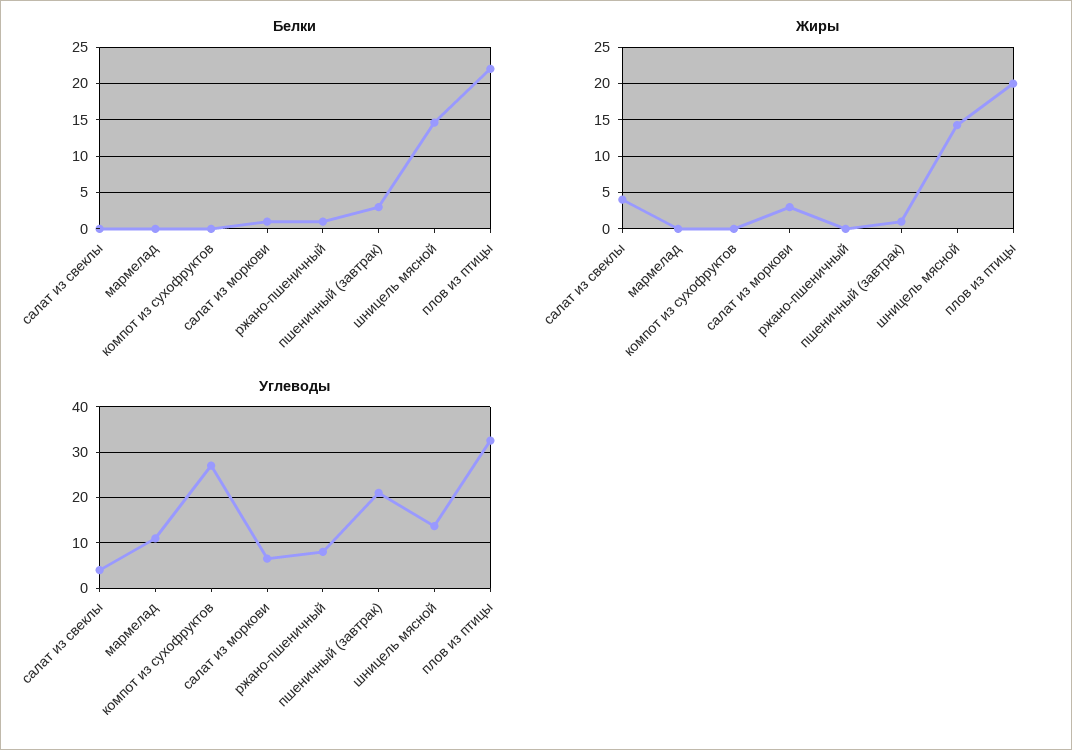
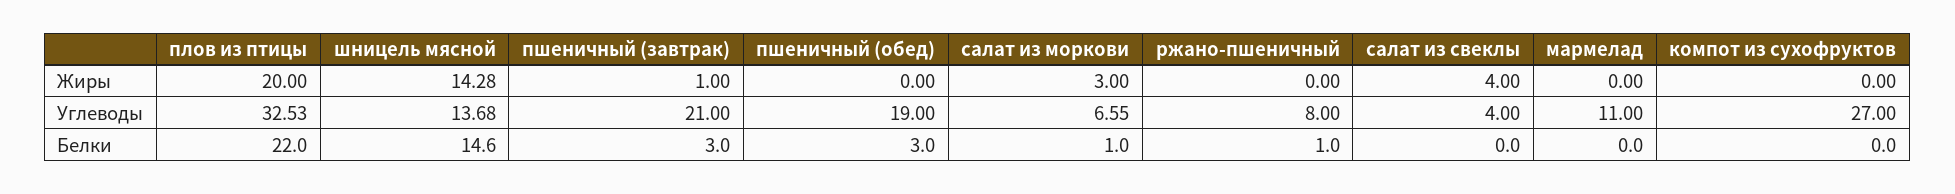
  {
    "Белки": {
      "салат из свеклы": 0,
      "мармелад": 0,
      "компот из сухофруктов": 0,
      "салат из моркови": 1,
      "ржано-пшеничный": 1,
      "пшеничный (завтрак)": 3,
      "шницель мясной": 14.6,
-     "плов из птицы": 22
+     "плов из птицы": 22,
+     "пшеничный (обед)": 3
    },
    "Жиры": {
      "салат из свеклы": 4,
      "мармелад": 0,
      "компот из сухофруктов": 0,
      "салат из моркови": 3,
      "ржано-пшеничный": 0,
      "пшеничный (завтрак)": 1,
      "шницель мясной": 14.28,
-     "плов из птицы": 20
+     "плов из птицы": 20,
+     "пшеничный (обед)": 0
    },
    "Углеводы": {
      "салат из свеклы": 4,
      "мармелад": 11,
      "компот из сухофруктов": 27,
      "салат из моркови": 6.55,
      "ржано-пшеничный": 8,
      "пшеничный (завтрак)": 21,
      "шницель мясной": 13.68,
-     "плов из птицы": 32.53
+     "плов из птицы": 32.53,
+     "пшеничный (обед)": 19
    }
  }

